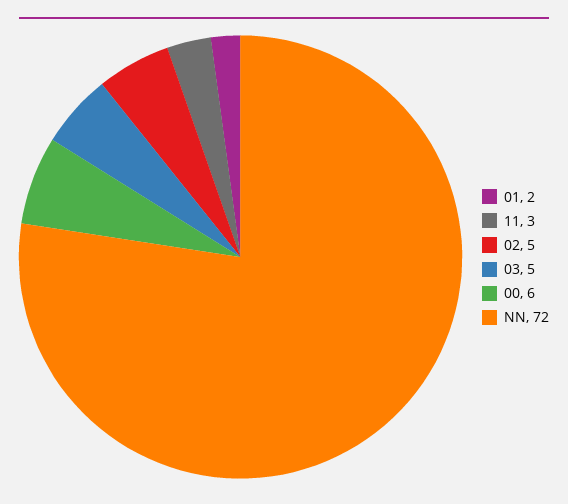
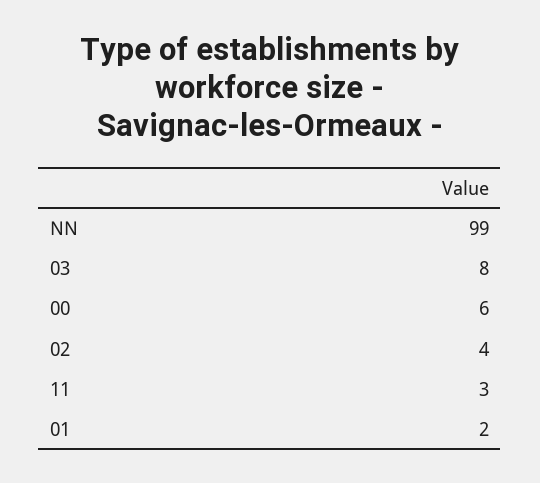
  {
    "01": 2,
    "11": 3,
-   "02": 5,
+   "02": 4,
-   "03": 5,
+   "03": 8,
    "00": 6,
-   "NN": 72
+   "NN": 99
  }

